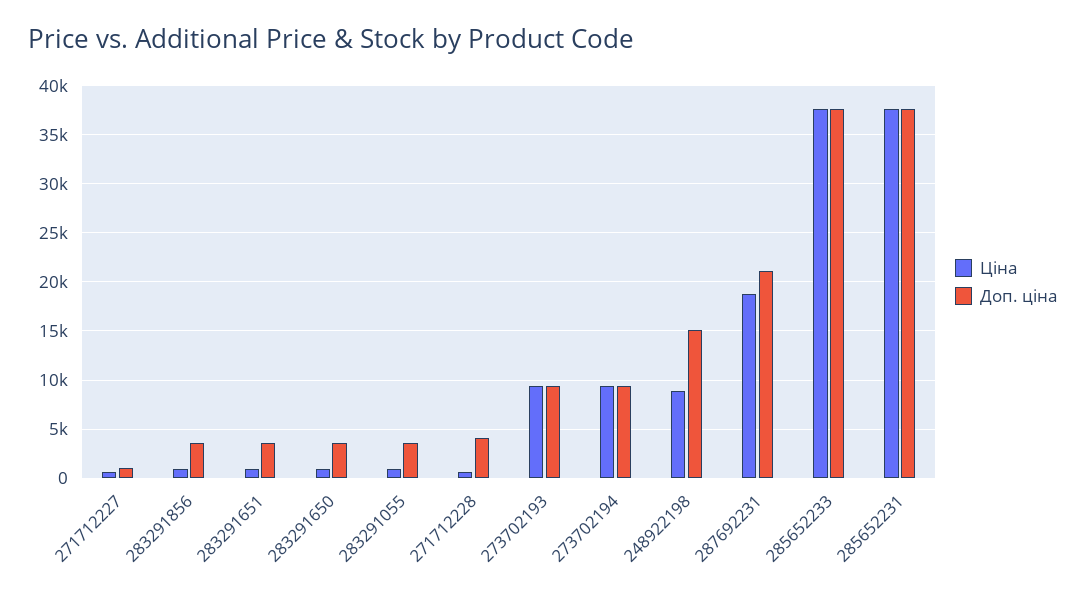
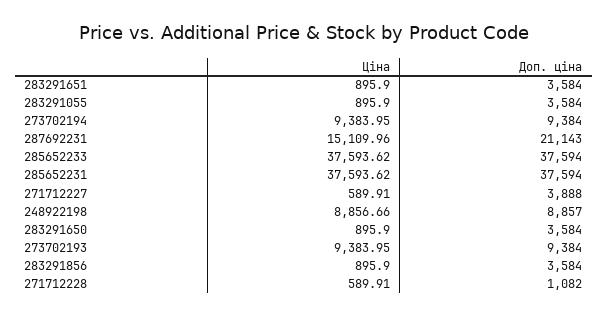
  {
    "Ціна": {
      "271712227": 589.91,
      "283291856": 895.9,
      "283291651": 895.9,
      "283291650": 895.9,
      "283291055": 895.9,
      "271712228": 589.91,
      "273702193": 9383.95,
      "273702194": 9383.95,
      "248922198": 8856.66,
-     "287692231": 19000,
+     "287692231": 15109.96,
      "285652233": 37593.62,
      "285652231": 37593.62
    },
    "Доп. ціна": {
-     "271712227": 1000,
+     "271712227": 3888,
      "283291856": 3584,
      "283291651": 3584,
      "283291650": 3584,
      "283291055": 3584,
-     "271712228": 4000,
+     "271712228": 1082,
      "273702193": 9384,
      "273702194": 9384,
-     "248922198": 15000,
+     "248922198": 8857,
      "287692231": 21143,
      "285652233": 37594,
      "285652231": 37594
    }
  }

